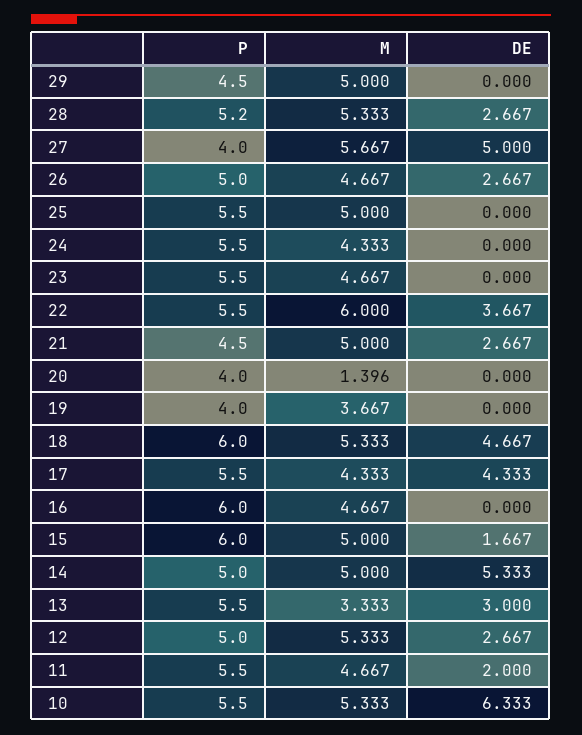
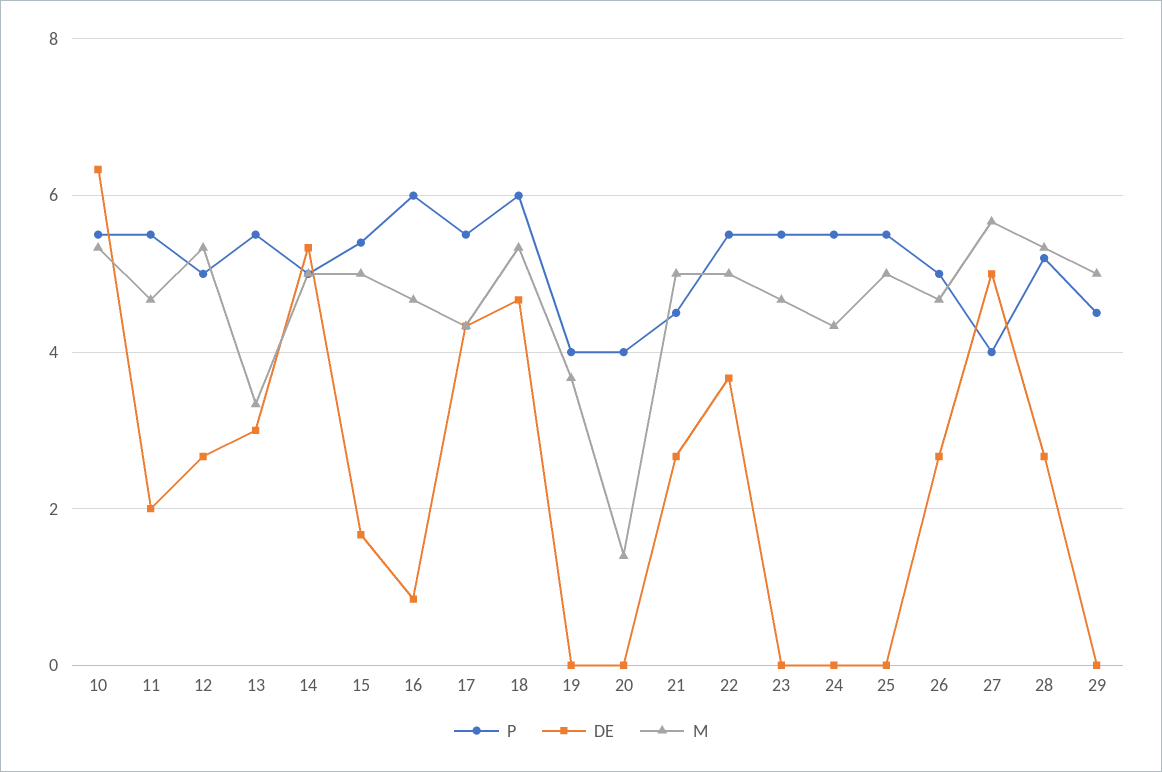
  {
    "P": {
      "29": 4.5,
      "28": 5.2,
      "27": 4,
      "26": 5,
      "25": 5.5,
      "24": 5.5,
      "23": 5.5,
      "22": 5.5,
      "21": 4.5,
      "20": 4,
      "19": 4,
      "18": 6,
      "17": 5.5,
      "16": 6,
-     "15": 6,
+     "15": 5.4,
      "14": 5,
      "13": 5.5,
      "12": 5,
      "11": 5.5,
      "10": 5.5
    },
    "M": {
      "29": 5,
      "28": 5.333,
      "27": 5.667,
      "26": 4.667,
      "25": 5,
      "24": 4.333,
      "23": 4.667,
-     "22": 6,
+     "22": 5,
      "21": 5,
      "20": 1.396,
      "19": 3.667,
      "18": 5.333,
      "17": 4.333,
      "16": 4.667,
      "15": 5,
      "14": 5,
      "13": 3.333,
      "12": 5.333,
      "11": 4.667,
      "10": 5.333
    },
    "DE": {
      "29": 0,
      "28": 2.667,
      "27": 5,
      "26": 2.667,
      "25": 0,
      "24": 0,
      "23": 0,
      "22": 3.667,
      "21": 2.667,
      "20": 0,
      "19": 0,
      "18": 4.667,
      "17": 4.333,
-     "16": 0,
+     "16": 0.8,
      "15": 1.667,
      "14": 5.333,
      "13": 3,
      "12": 2.667,
      "11": 2,
      "10": 6.333
    }
  }

